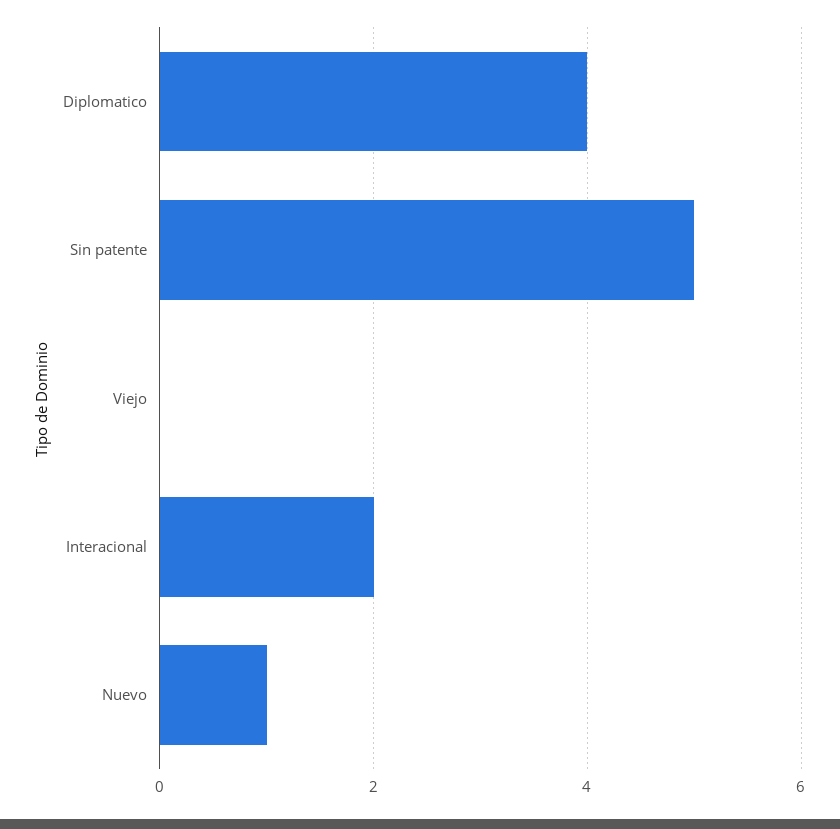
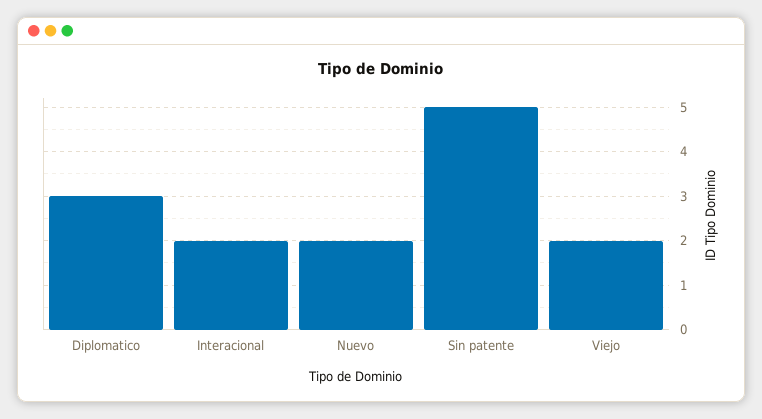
  {
-   "Diplomatico": 4,
+   "Diplomatico": 3,
    "Sin patente": 5,
-   "Viejo": 0,
+   "Viejo": 2,
    "Interacional": 2,
-   "Nuevo": 1
+   "Nuevo": 2
  }

